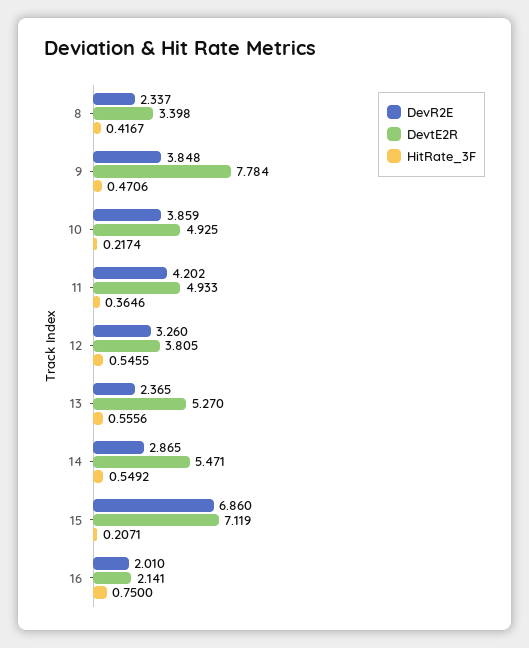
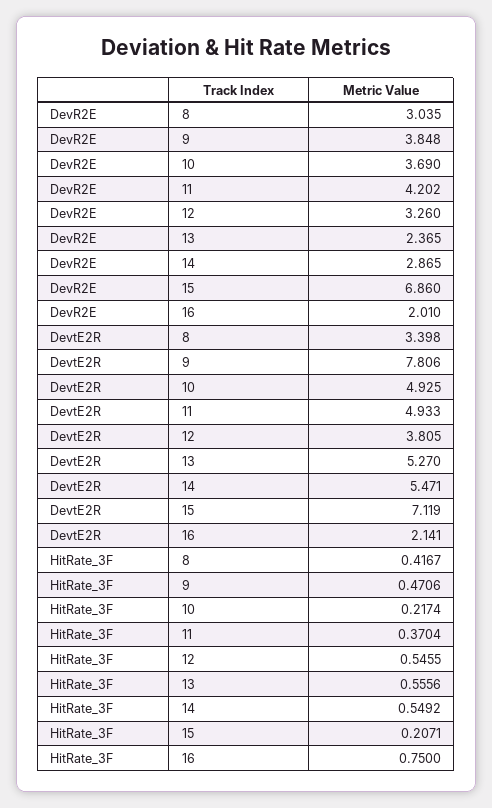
  {
    "DevR2E": {
-     "8": 2.337,
+     "8": 3.035,
      "9": 3.848,
-     "10": 3.859,
+     "10": 3.69,
      "11": 4.202,
      "12": 3.26,
      "13": 2.365,
      "14": 2.865,
      "15": 6.86,
      "16": 2.01
    },
    "DevtE2R": {
      "8": 3.398,
-     "9": 7.784,
+     "9": 7.806,
      "10": 4.925,
      "11": 4.933,
      "12": 3.805,
      "13": 5.27,
      "14": 5.471,
      "15": 7.119,
      "16": 2.141
    },
    "HitRate_3F": {
      "8": 0.4167,
      "9": 0.4706,
      "10": 0.2174,
-     "11": 0.3646,
+     "11": 0.3704,
      "12": 0.5455,
      "13": 0.5556,
      "14": 0.5492,
      "15": 0.2071,
      "16": 0.75
    }
  }

